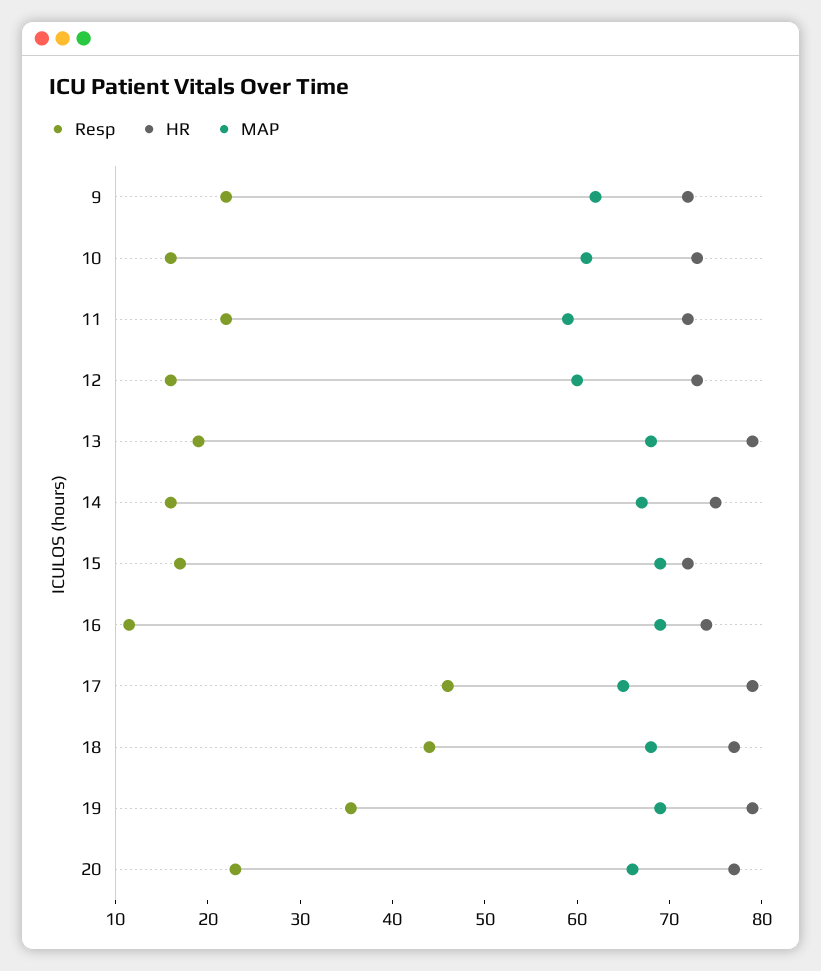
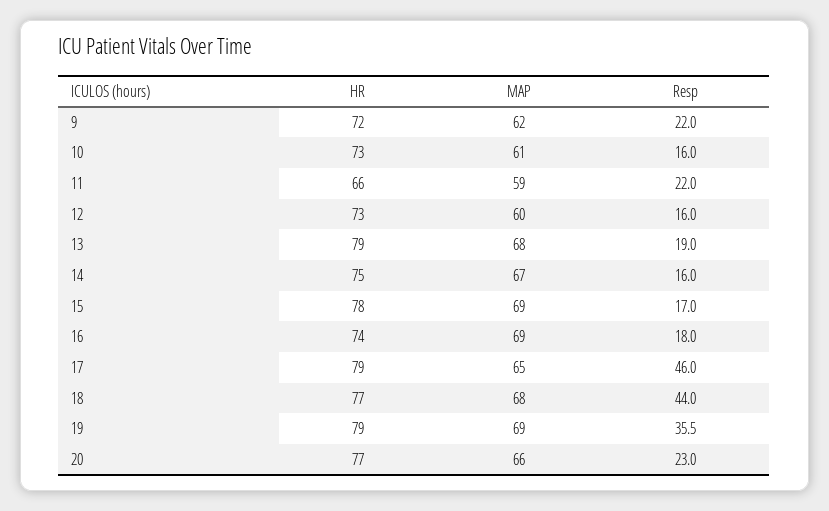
  {
    "Resp": {
      "9": 22,
      "10": 16,
      "11": 22,
      "12": 16,
      "13": 19,
      "14": 16,
      "15": 17,
-     "16": 12,
+     "16": 18,
      "17": 46,
      "18": 44,
      "19": 35.5,
      "20": 23
    },
    "HR": {
      "9": 72,
      "10": 73,
-     "11": 72,
+     "11": 66,
      "12": 73,
      "13": 79,
      "14": 75,
-     "15": 72,
+     "15": 78,
      "16": 74,
      "17": 79,
      "18": 77,
      "19": 79,
      "20": 77
    },
    "MAP": {
      "9": 62,
      "10": 61,
      "11": 59,
      "12": 60,
      "13": 68,
      "14": 67,
      "15": 69,
      "16": 69,
      "17": 65,
      "18": 68,
      "19": 69,
      "20": 66
    }
  }

